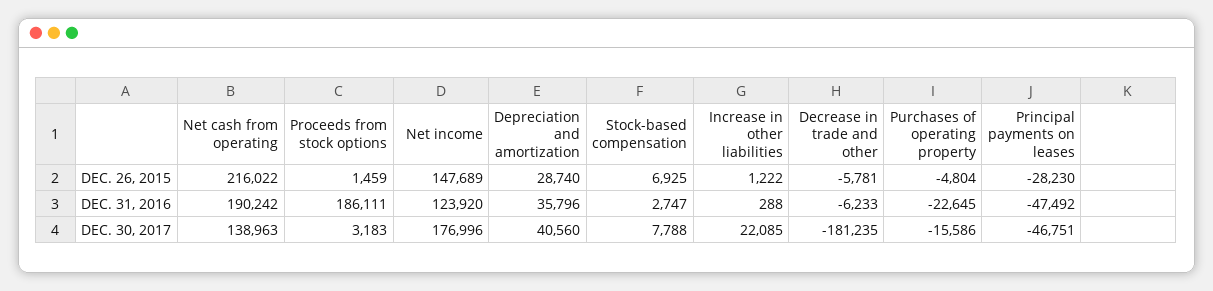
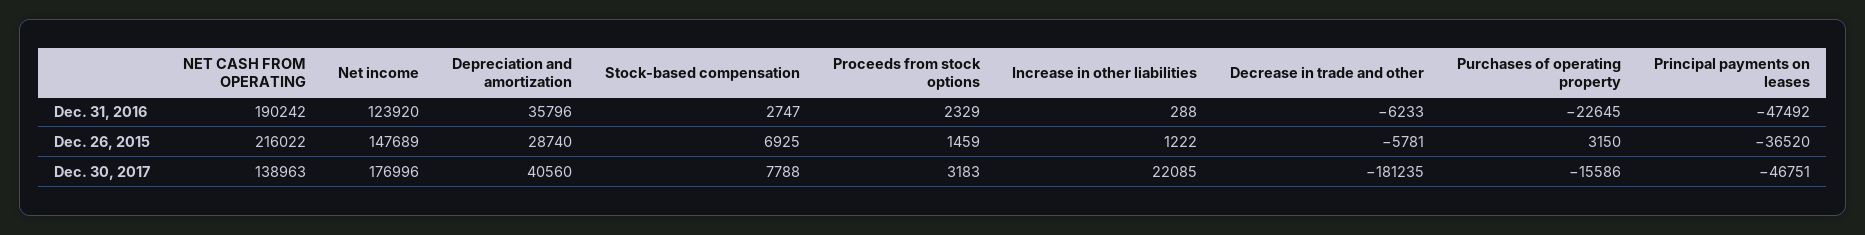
  {
    "Net cash from operating": {
      "DEC. 26, 2015": 216022,
      "DEC. 31, 2016": 190242,
      "DEC. 30, 2017": 138963
    },
    "Proceeds from stock options": {
      "DEC. 26, 2015": 1459,
-     "DEC. 31, 2016": 186111,
+     "DEC. 31, 2016": 2329,
      "DEC. 30, 2017": 3183
    },
    "Net income": {
      "DEC. 26, 2015": 147689,
      "DEC. 31, 2016": 123920,
      "DEC. 30, 2017": 176996
    },
    "Depreciation and amortization": {
      "DEC. 26, 2015": 28740,
      "DEC. 31, 2016": 35796,
      "DEC. 30, 2017": 40560
    },
    "Stock-based compensation": {
      "DEC. 26, 2015": 6925,
      "DEC. 31, 2016": 2747,
      "DEC. 30, 2017": 7788
    },
    "Increase in other liabilities": {
      "DEC. 26, 2015": 1222,
      "DEC. 31, 2016": 288,
      "DEC. 30, 2017": 22085
    },
    "Decrease in trade and other": {
      "DEC. 26, 2015": -5781,
      "DEC. 31, 2016": -6233,
      "DEC. 30, 2017": -181235
    },
    "Purchases of operating property": {
-     "DEC. 26, 2015": -4804,
+     "DEC. 26, 2015": 3150,
      "DEC. 31, 2016": -22645,
      "DEC. 30, 2017": -15586
    },
    "Principal payments on leases": {
-     "DEC. 26, 2015": -28230,
+     "DEC. 26, 2015": -36520,
      "DEC. 31, 2016": -47492,
      "DEC. 30, 2017": -46751
    }
  }

